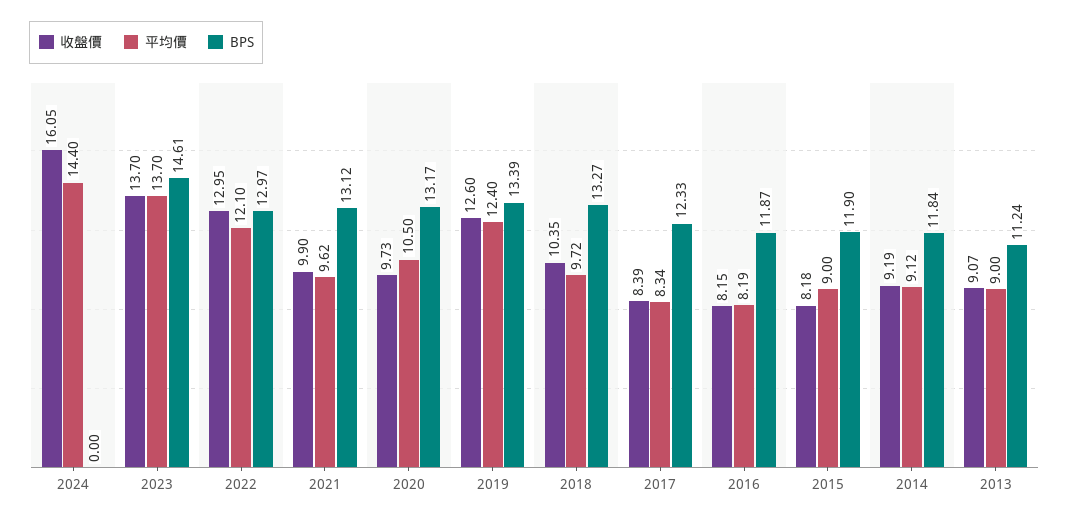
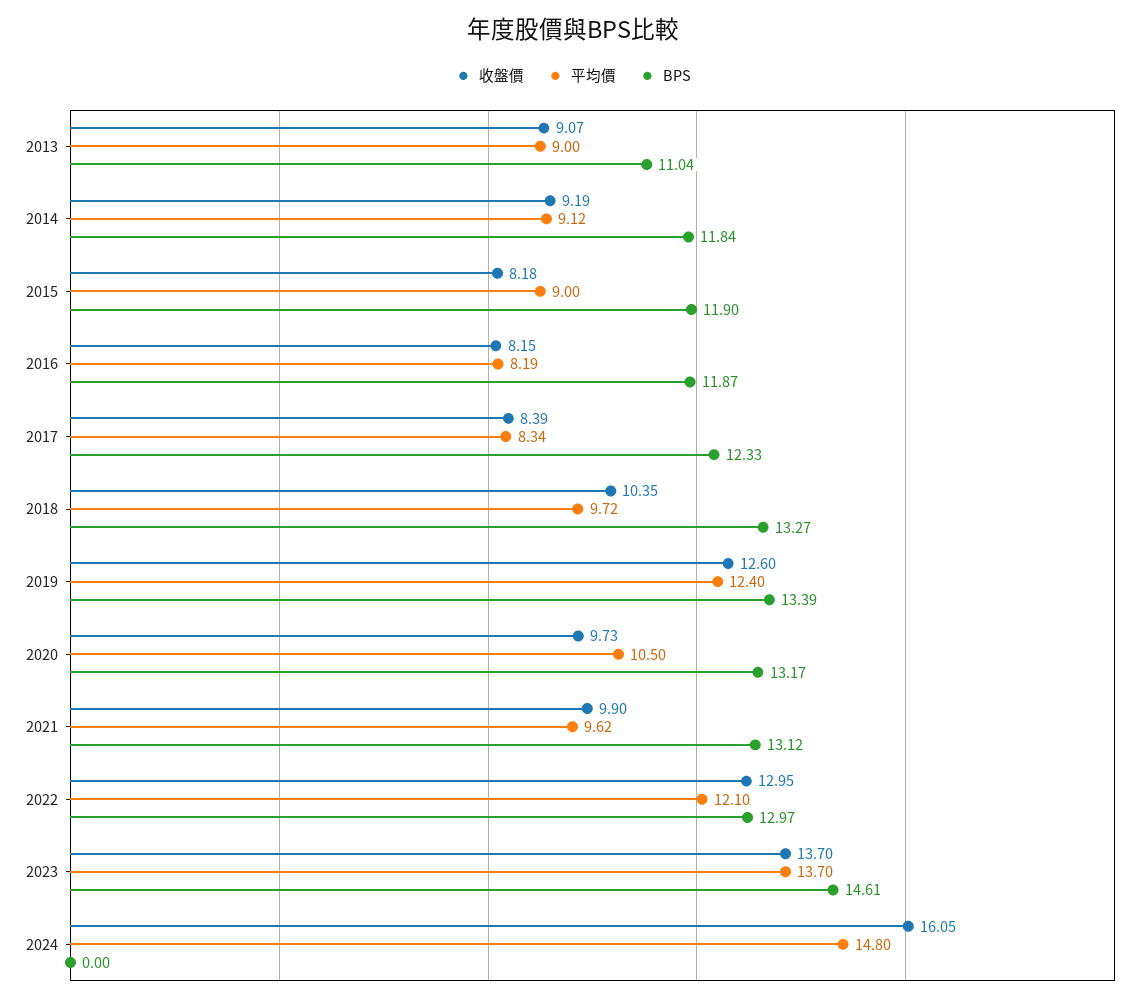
  {
    "收盤價": {
      "2024": 16.05,
      "2023": 13.7,
      "2022": 12.95,
      "2021": 9.9,
      "2020": 9.73,
      "2019": 12.6,
      "2018": 10.35,
      "2017": 8.39,
      "2016": 8.15,
      "2015": 8.18,
      "2014": 9.19,
      "2013": 9.07
    },
    "平均價": {
-     "2024": 14.4,
+     "2024": 14.8,
      "2023": 13.7,
      "2022": 12.1,
      "2021": 9.62,
      "2020": 10.5,
      "2019": 12.4,
      "2018": 9.72,
      "2017": 8.34,
      "2016": 8.19,
      "2015": 9,
      "2014": 9.12,
      "2013": 9
    },
    "BPS": {
      "2024": 0,
      "2023": 14.61,
      "2022": 12.97,
      "2021": 13.12,
      "2020": 13.17,
      "2019": 13.39,
      "2018": 13.27,
      "2017": 12.33,
      "2016": 11.87,
      "2015": 11.9,
      "2014": 11.84,
-     "2013": 11.24
+     "2013": 11.04
    }
  }

